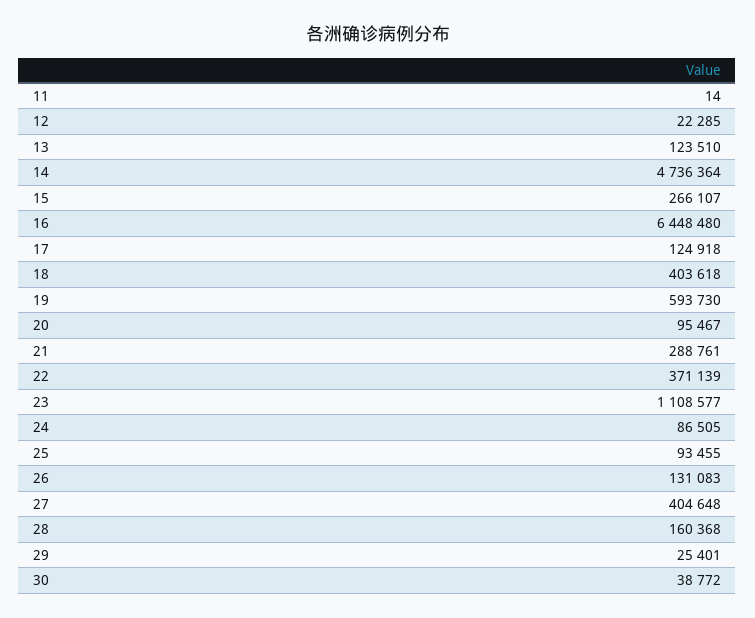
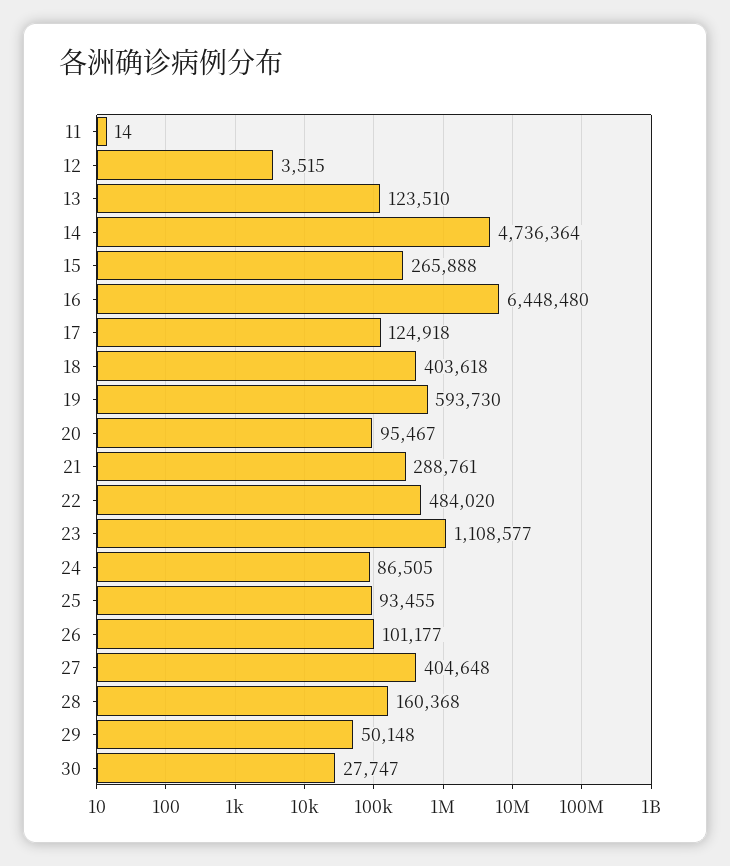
  {
    "11": 14,
-   "12": 22285,
+   "12": 3515,
    "13": 123510,
    "14": 4736364,
-   "15": 266107,
+   "15": 265888,
    "16": 6448480,
    "17": 124918,
    "18": 403618,
    "19": 593730,
    "20": 95467,
    "21": 288761,
-   "22": 371139,
+   "22": 484020,
    "23": 1108577,
    "24": 86505,
    "25": 93455,
-   "26": 131083,
+   "26": 101177,
    "27": 404648,
    "28": 160368,
-   "29": 25401,
+   "29": 50148,
-   "30": 38772
+   "30": 27747
  }

